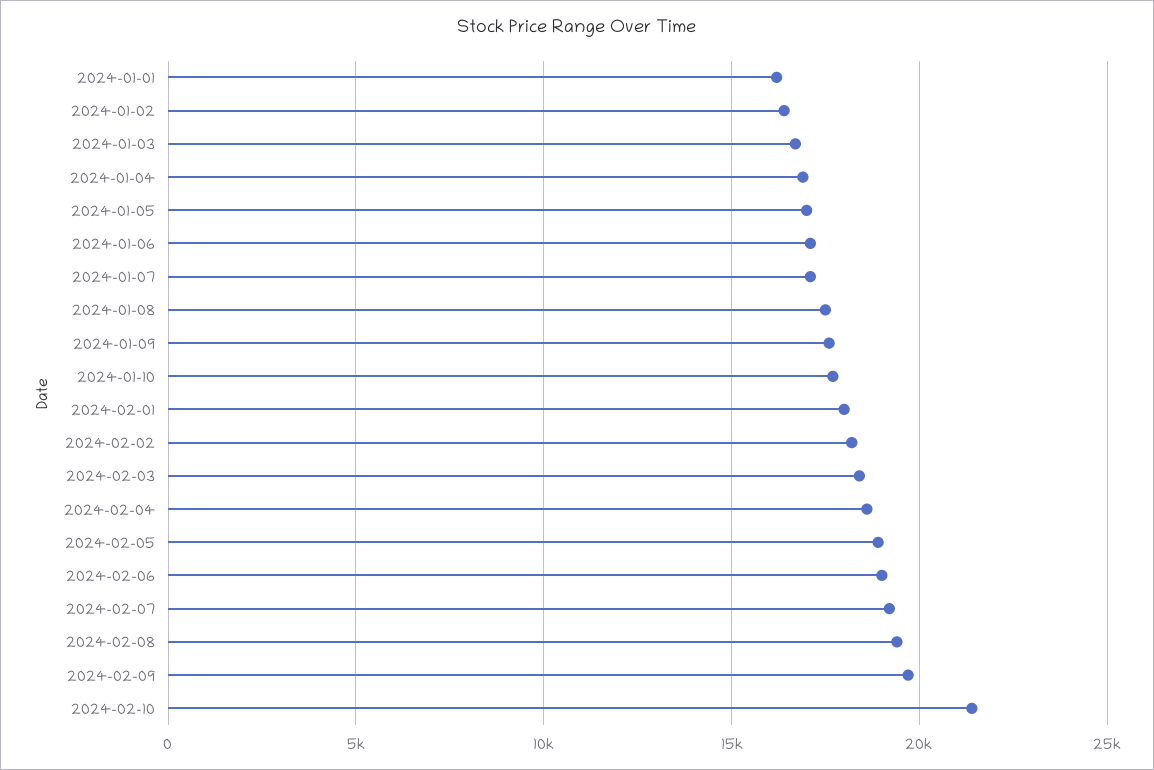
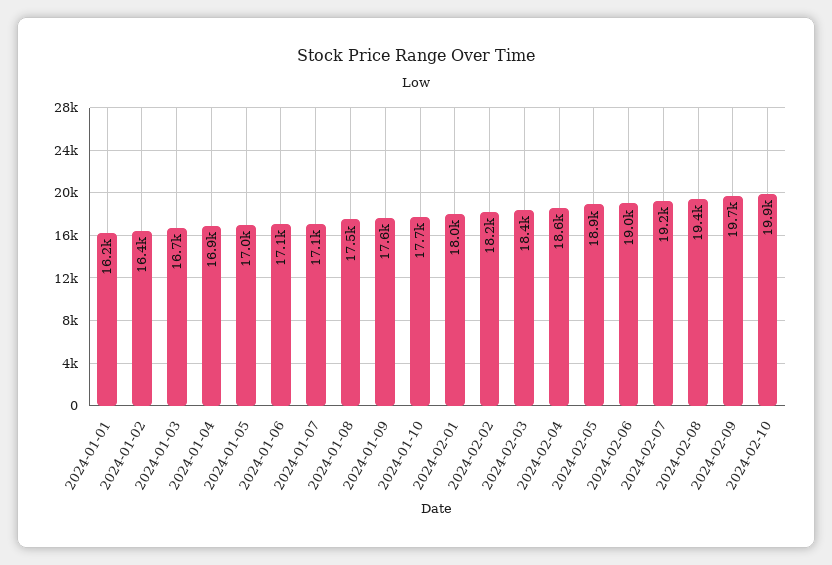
  {
    "2024-01-01": 16200,
    "2024-01-02": 16400,
    "2024-01-03": 16700,
    "2024-01-04": 16900,
    "2024-01-05": 17000,
    "2024-01-06": 17100,
    "2024-01-07": 17100,
    "2024-01-08": 17500,
    "2024-01-09": 17600,
    "2024-01-10": 17700,
    "2024-02-01": 18000,
    "2024-02-02": 18200,
    "2024-02-03": 18400,
    "2024-02-04": 18600,
    "2024-02-05": 18900,
    "2024-02-06": 19000,
    "2024-02-07": 19200,
    "2024-02-08": 19400,
    "2024-02-09": 19700,
-   "2024-02-10": 21500
+   "2024-02-10": 19900
  }

